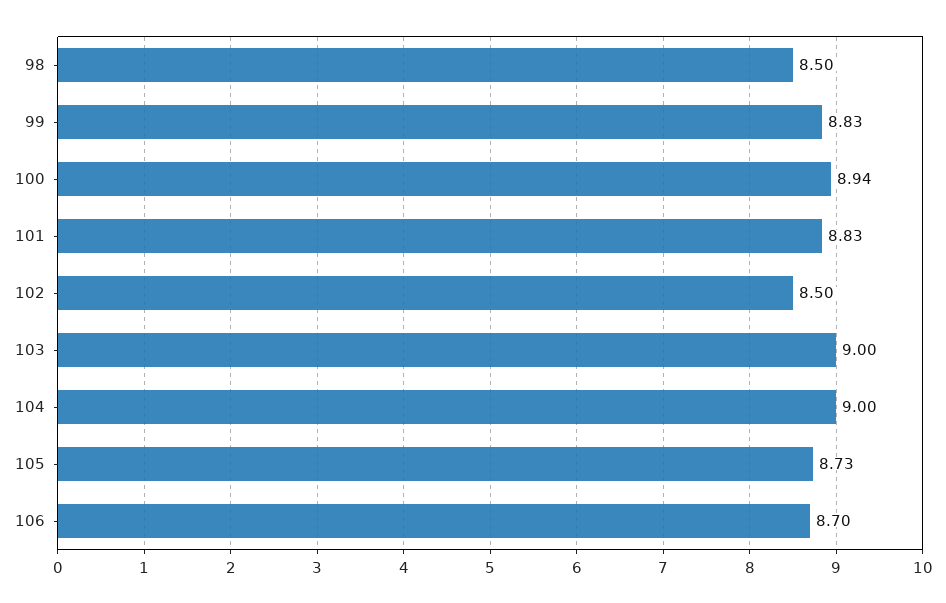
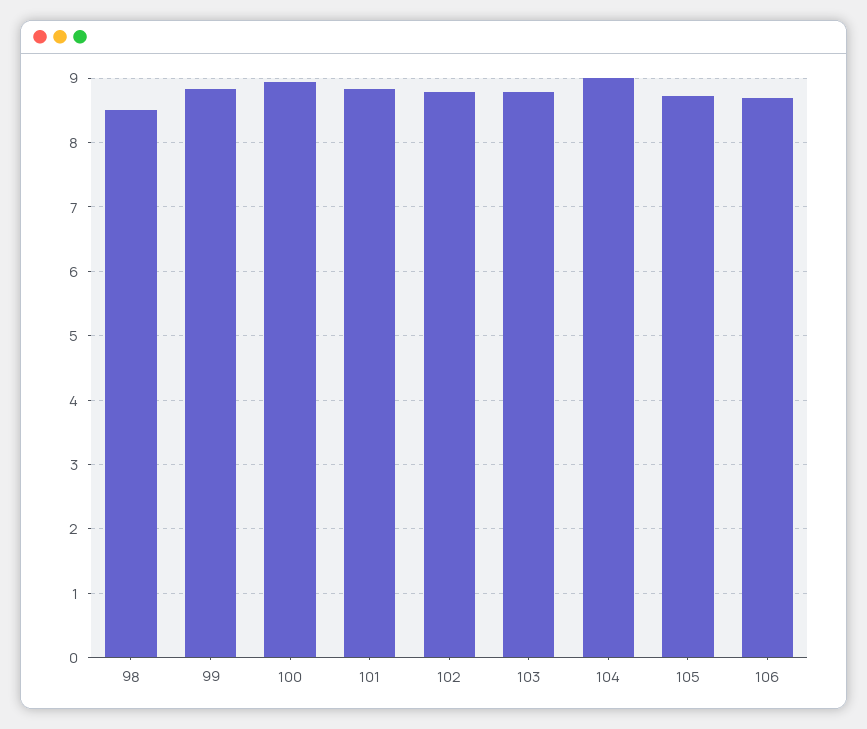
  {
    "98": 8.5,
    "99": 8.83,
    "100": 8.94,
    "101": 8.83,
-   "102": 8.5,
+   "102": 8.8,
-   "103": 9,
+   "103": 8.8,
    "104": 9,
    "105": 8.73,
    "106": 8.7
  }

